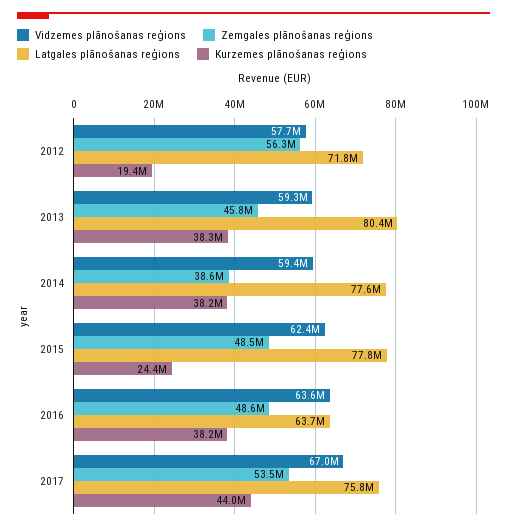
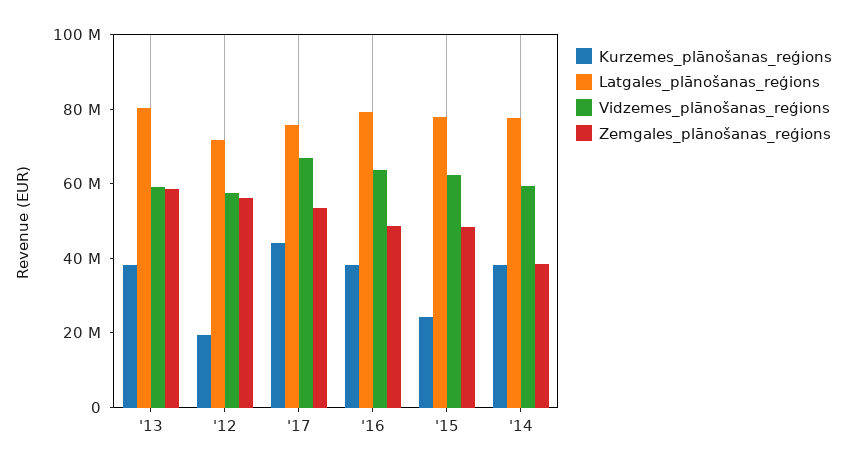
  {
    "Vidzemes plānošanas reģions": {
      "2012": 57700000,
      "2013": 59300000,
      "2014": 59400000,
      "2015": 62400000,
      "2016": 63600000,
      "2017": 67000000
    },
    "Zemgales plānošanas reģions": {
      "2012": 56300000,
-     "2013": 45800000,
+     "2013": 60000000,
      "2014": 38600000,
      "2015": 48500000,
      "2016": 48600000,
      "2017": 53500000
    },
    "Latgales plānošanas reģions": {
      "2012": 71800000,
      "2013": 80400000,
      "2014": 77600000,
      "2015": 77800000,
-     "2016": 63700000,
+     "2016": 80000000,
      "2017": 75800000
    },
    "Kurzemes plānošanas reģions": {
      "2012": 19400000,
      "2013": 38300000,
      "2014": 38200000,
      "2015": 24400000,
      "2016": 38200000,
      "2017": 44000000
    }
  }

